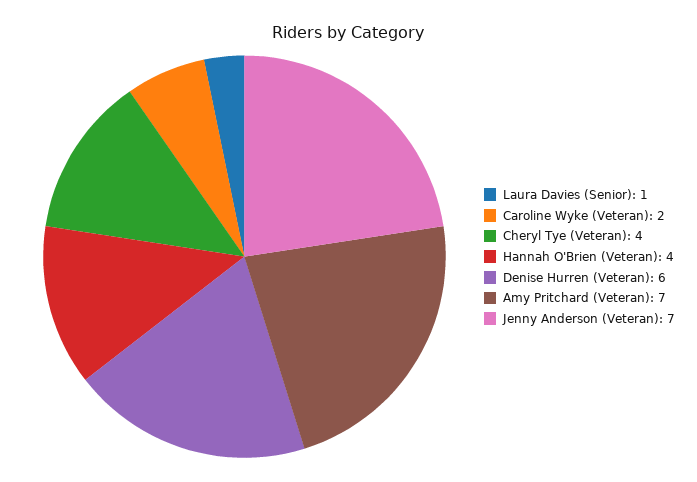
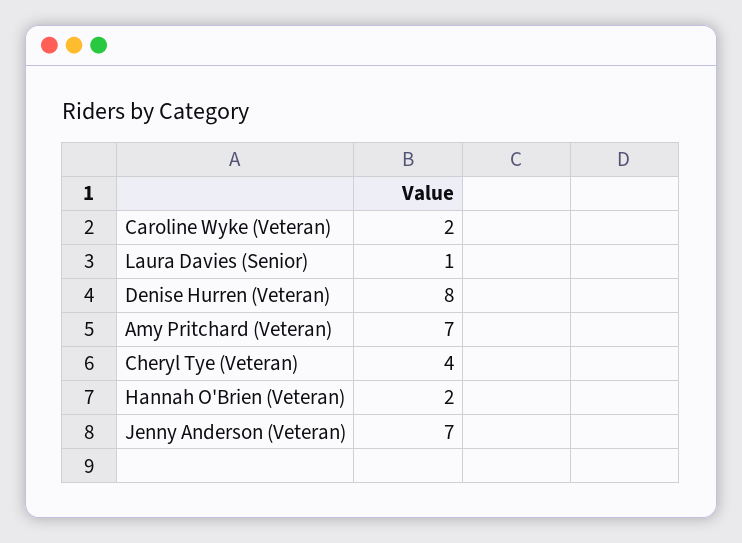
  {
    "Laura Davies (Senior)": 1,
    "Caroline Wyke (Veteran)": 2,
    "Cheryl Tye (Veteran)": 4,
-   "Hannah O'Brien (Veteran)": 4,
+   "Hannah O'Brien (Veteran)": 2,
-   "Denise Hurren (Veteran)": 6,
+   "Denise Hurren (Veteran)": 8,
    "Amy Pritchard (Veteran)": 7,
    "Jenny Anderson (Veteran)": 7
  }

